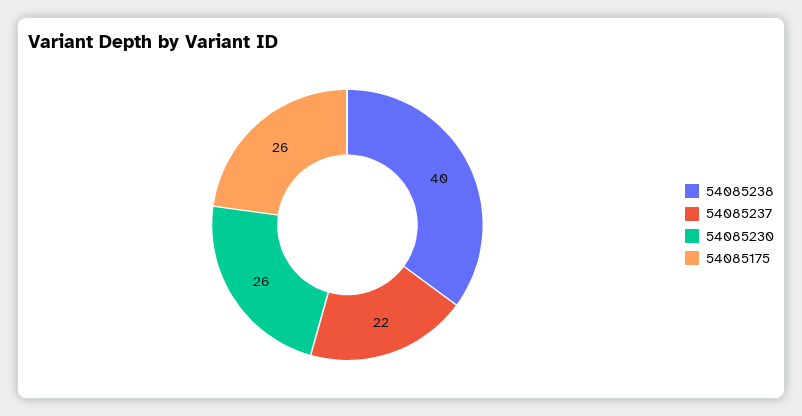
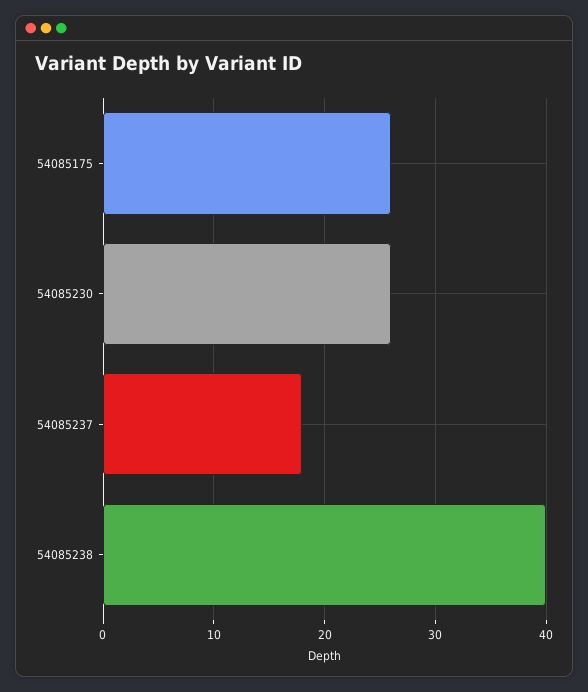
  {
    "54085238": 40,
-   "54085237": 22,
+   "54085237": 18,
    "54085230": 26,
    "54085175": 26
  }

